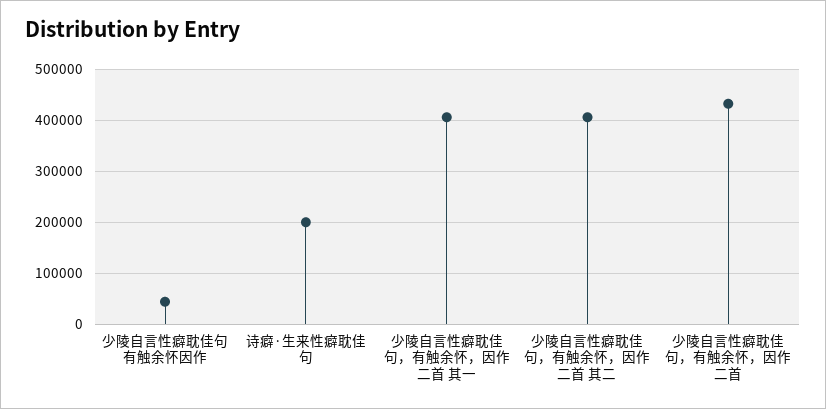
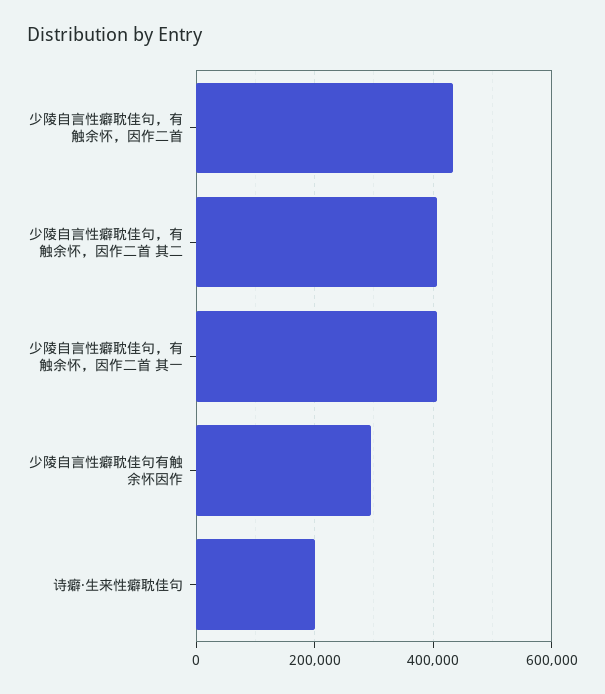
  {
-   "少陵自言性癖耽佳句有触余怀因作": 40000,
+   "少陵自言性癖耽佳句有触余怀因作": 300000,
    "诗癖·生来性癖耽佳句": 200000,
    "少陵自言性癖耽佳句，有触余怀，因作二首 其一": 400000,
    "少陵自言性癖耽佳句，有触余怀，因作二首 其二": 400000,
    "少陵自言性癖耽佳句，有触余怀，因作二首": 440000
  }

